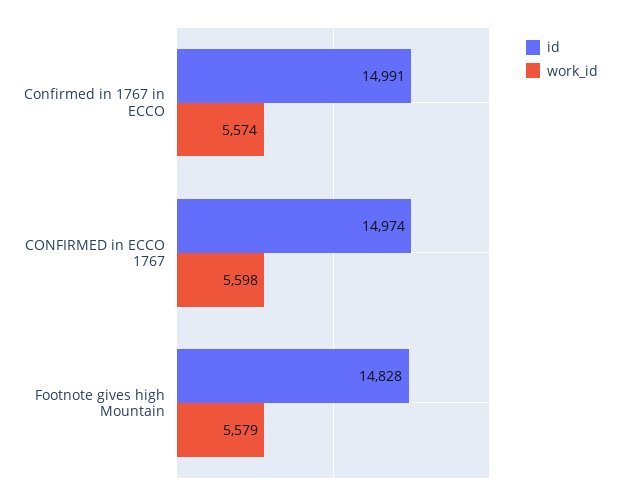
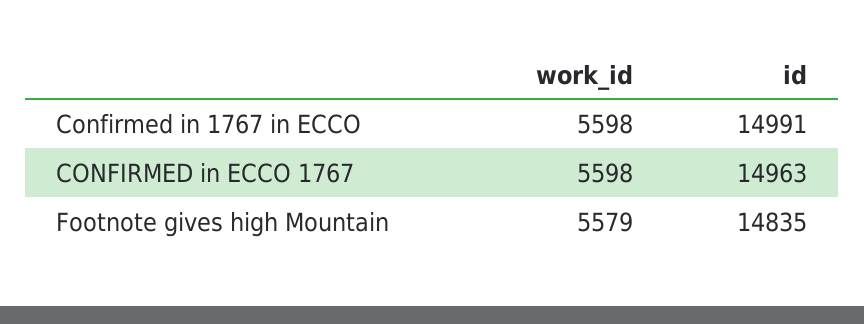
  {
    "id": {
      "Confirmed in 1767 in ECCO": 14991,
-     "CONFIRMED in ECCO 1767": 14974,
+     "CONFIRMED in ECCO 1767": 14963,
-     "Footnote gives high Mountain": 14828
+     "Footnote gives high Mountain": 14835
    },
    "work_id": {
-     "Confirmed in 1767 in ECCO": 5574,
+     "Confirmed in 1767 in ECCO": 5598,
      "CONFIRMED in ECCO 1767": 5598,
      "Footnote gives high Mountain": 5579
    }
  }

